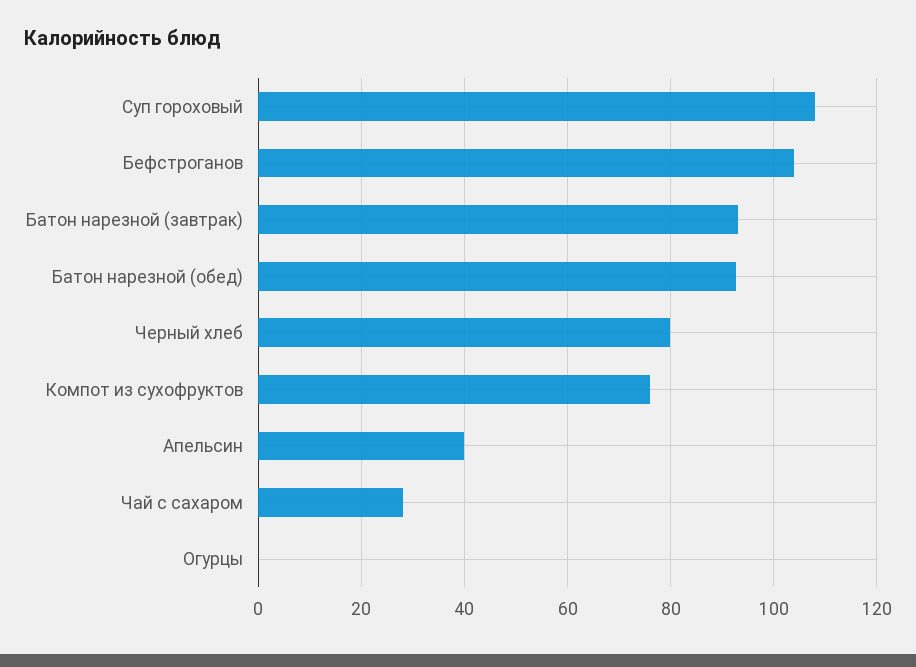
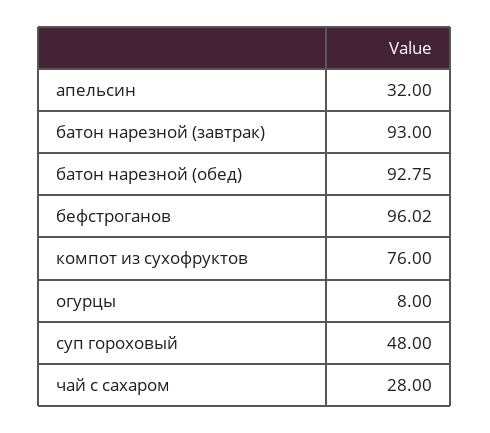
  {
-   "Суп гороховый": 108,
+   "Суп гороховый": 48,
-   "Бефстроганов": 104,
+   "Бефстроганов": 96.02,
    "Батон нарезной (завтрак)": 93,
    "Батон нарезной (обед)": 92.75,
-   "Черный хлеб": 80,
    "Компот из сухофруктов": 76,
-   "Апельсин": 40,
+   "Апельсин": 32,
    "Чай с сахаром": 28,
-   "Огурцы": 0
+   "Огурцы": 8
  }

